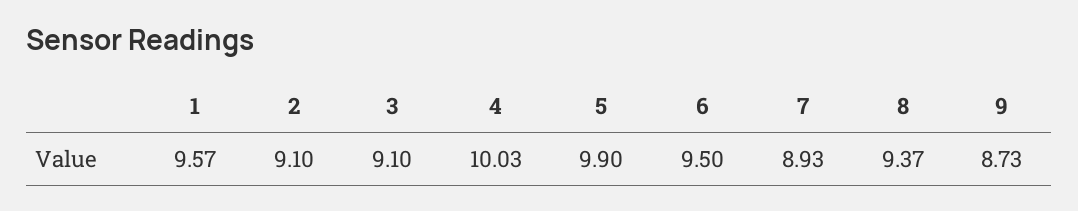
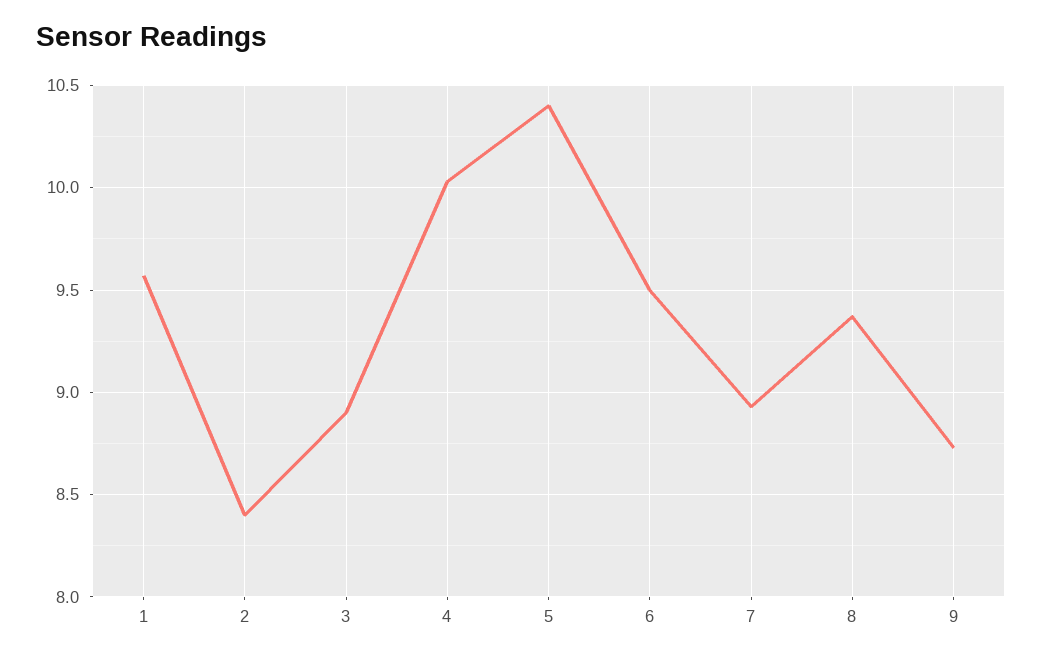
  {
    "1": 9.57,
-   "2": 9.1,
+   "2": 8.4,
-   "3": 9.1,
+   "3": 8.9,
    "4": 10.03,
-   "5": 9.9,
+   "5": 10.4,
    "6": 9.5,
    "7": 8.93,
    "8": 9.37,
    "9": 8.73
  }

